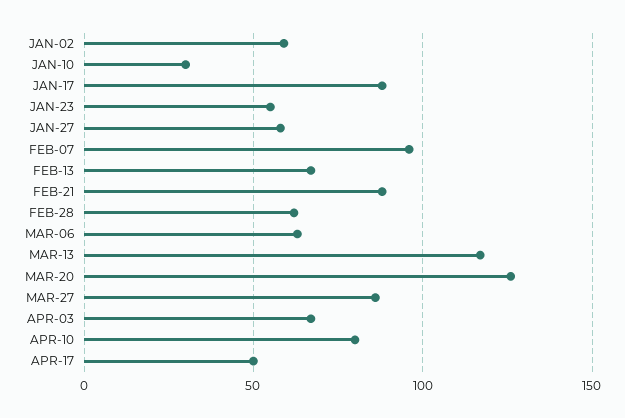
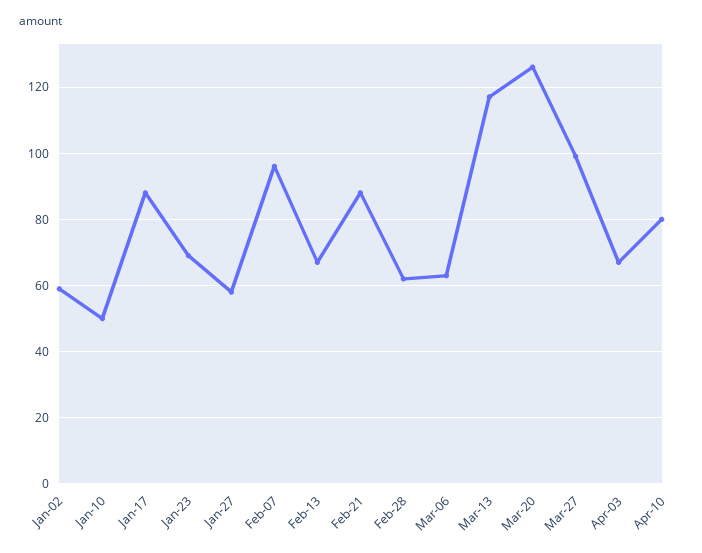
  {
    "JAN-02": 60,
-   "JAN-10": 30,
+   "JAN-10": 50,
    "JAN-17": 90,
-   "JAN-23": 55,
+   "JAN-23": 70,
    "JAN-27": 60,
    "FEB-07": 95,
    "FEB-13": 65,
    "FEB-21": 90,
    "FEB-28": 60,
    "MAR-06": 65,
    "MAR-13": 115,
    "MAR-20": 125,
-   "MAR-27": 85,
+   "MAR-27": 100,
    "APR-03": 65,
-   "APR-10": 80,
+   "APR-10": 80
-   "APR-17": 50
  }

